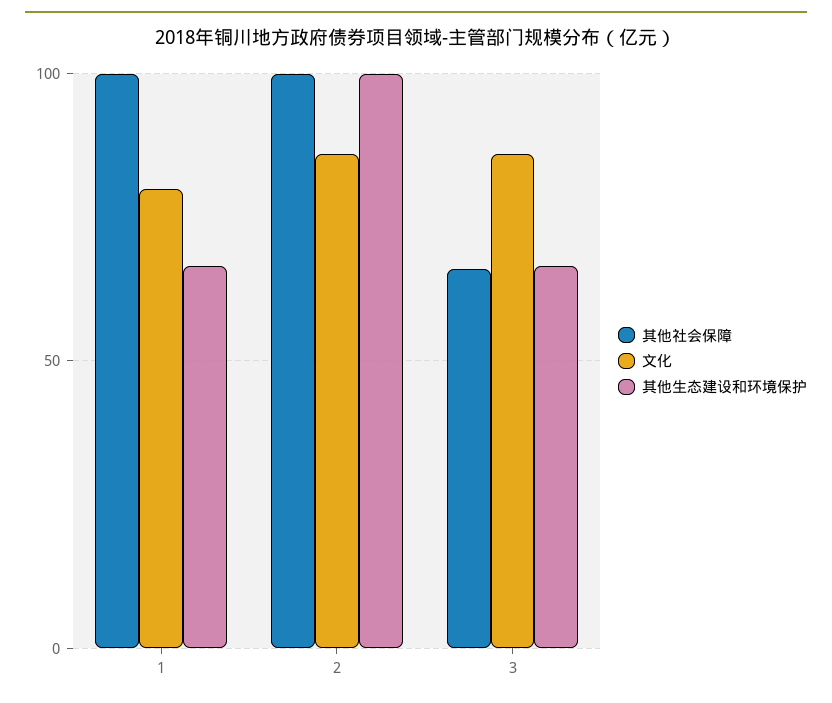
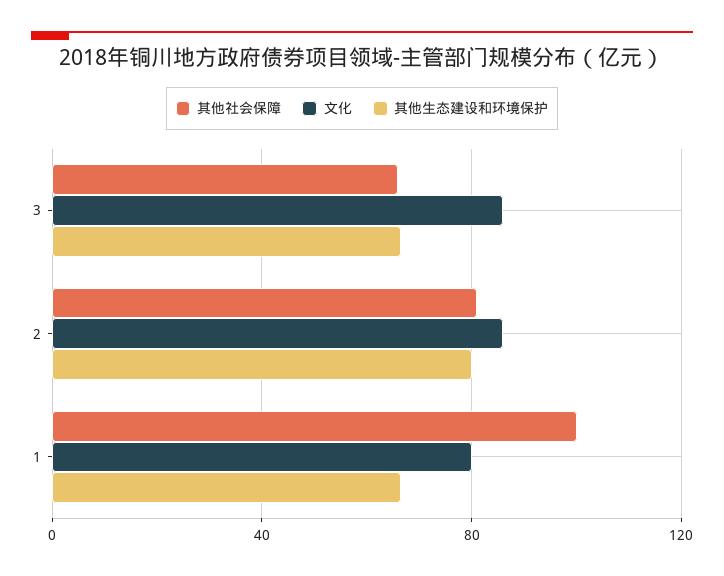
  {
    "其他社会保障": {
      "1": 100,
-     "2": 100,
+     "2": 80,
      "3": 65
    },
    "文化": {
      "1": 80,
      "2": 85,
      "3": 85
    },
    "其他生态建设和环境保护": {
      "1": 65,
-     "2": 100,
+     "2": 80,
      "3": 65
    }
  }

